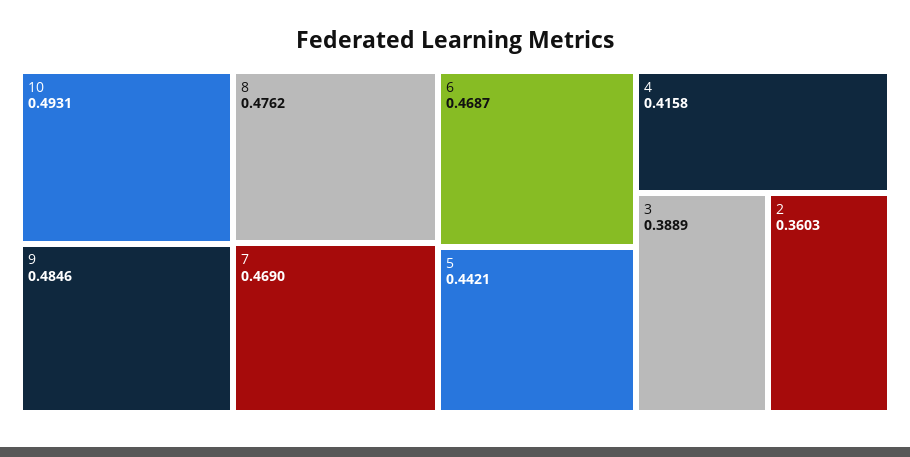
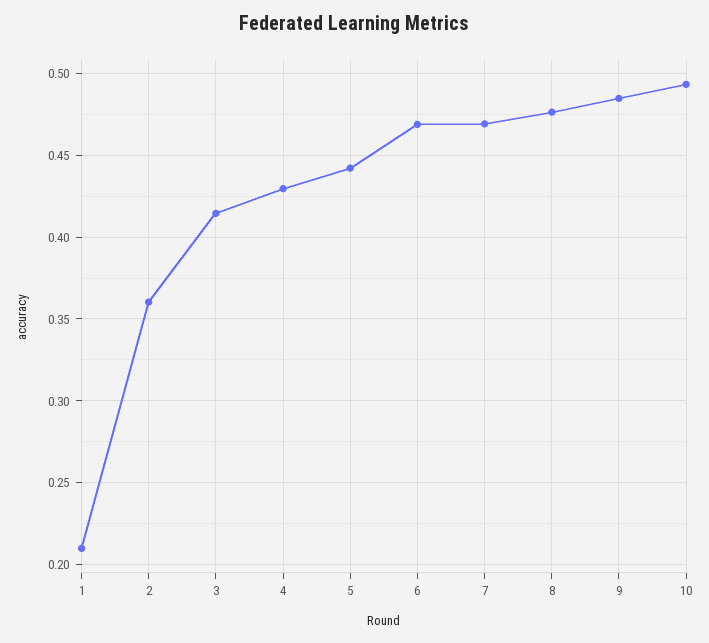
  {
    "10": 0.4931,
    "9": 0.4846,
    "8": 0.4762,
    "7": 0.469,
    "6": 0.4687,
    "5": 0.4421,
-   "4": 0.4158,
+   "4": 0.43,
-   "3": 0.3889,
+   "3": 0.415,
-   "2": 0.3603
+   "2": 0.3603,
+   "1": 0.21
  }

